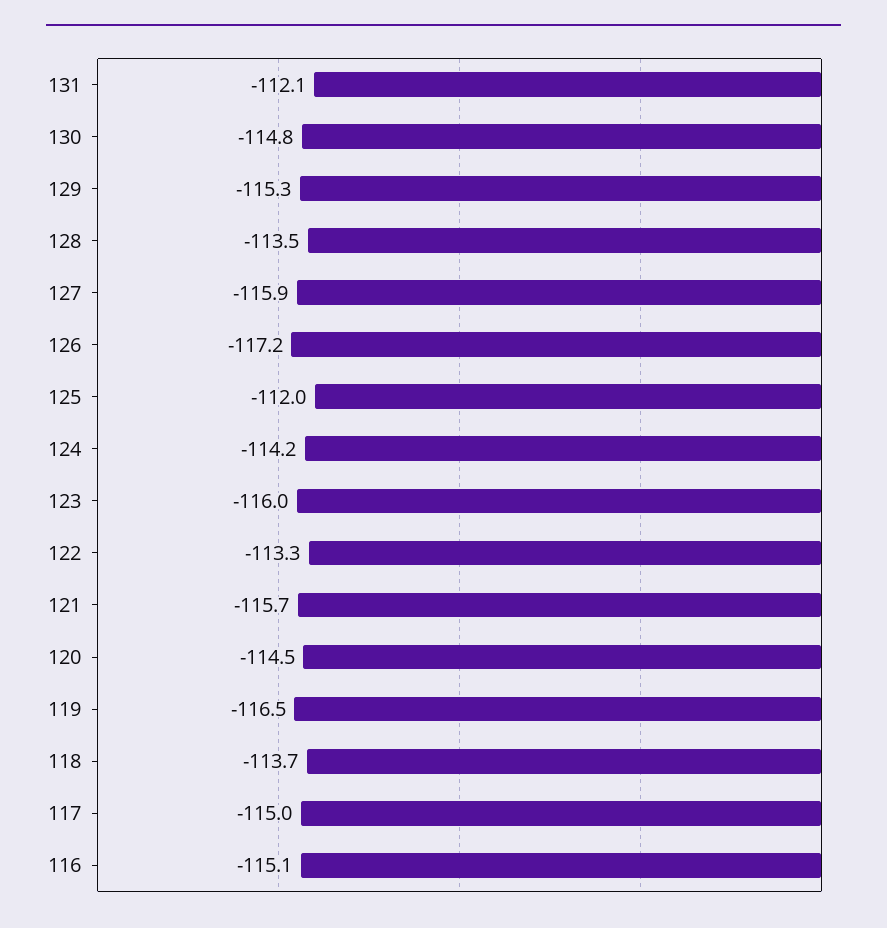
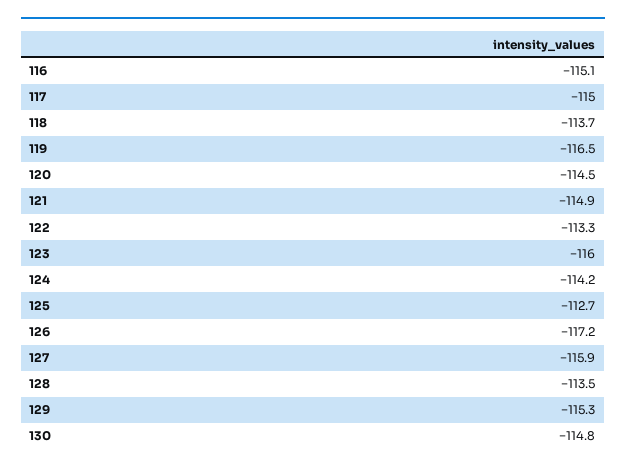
  {
-   "131": -112.1,
    "130": -114.8,
    "129": -115.3,
    "128": -113.5,
    "127": -115.9,
    "126": -117.2,
-   "125": -112,
+   "125": -112.7,
    "124": -114.2,
    "123": -116,
    "122": -113.3,
-   "121": -115.7,
+   "121": -114.9,
    "120": -114.5,
    "119": -116.5,
    "118": -113.7,
    "117": -115,
    "116": -115.1
  }

